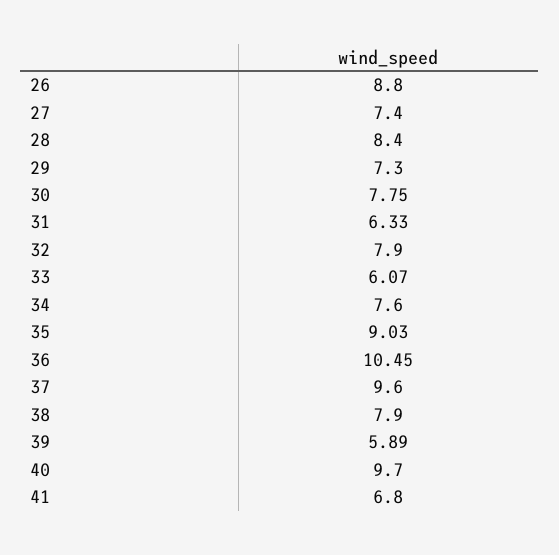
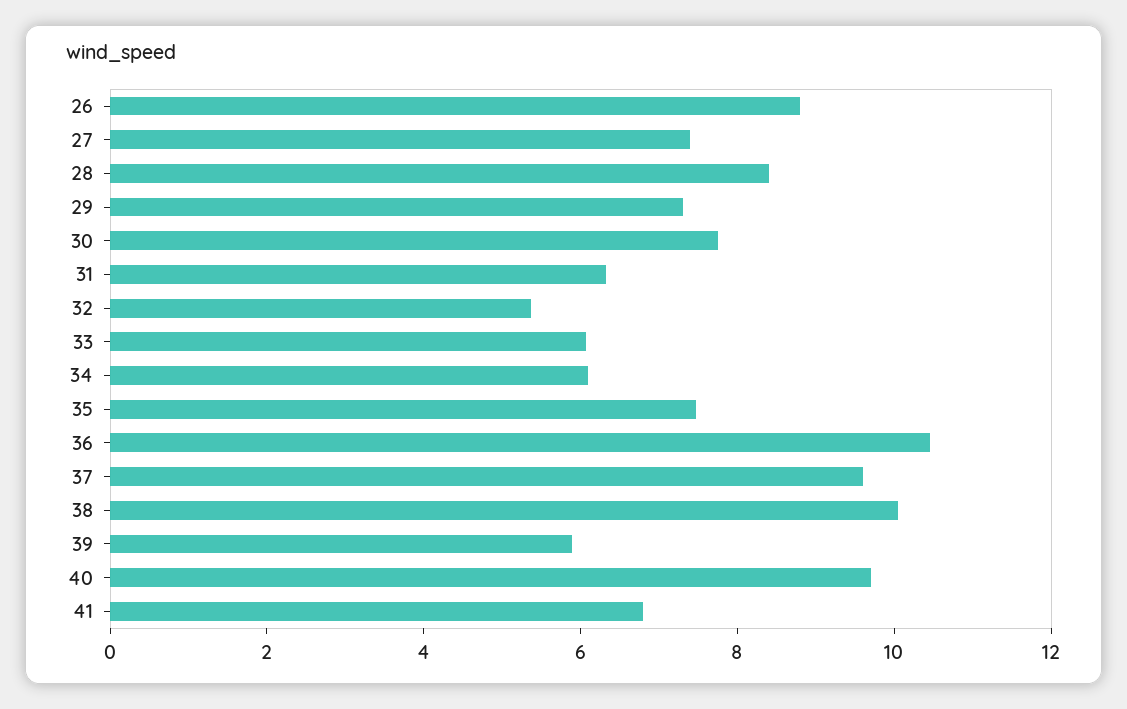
  {
    "26": 8.8,
    "27": 7.4,
    "28": 8.4,
    "29": 7.3,
    "30": 7.75,
    "31": 6.33,
-   "32": 7.9,
+   "32": 5.5,
    "33": 6.07,
-   "34": 7.6,
+   "34": 6,
-   "35": 9.03,
+   "35": 7.5,
    "36": 10.45,
    "37": 9.6,
-   "38": 7.9,
+   "38": 10,
    "39": 5.89,
    "40": 9.7,
    "41": 6.8
  }

